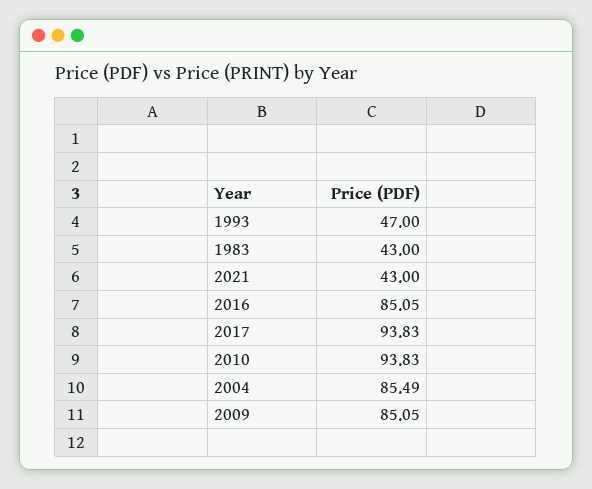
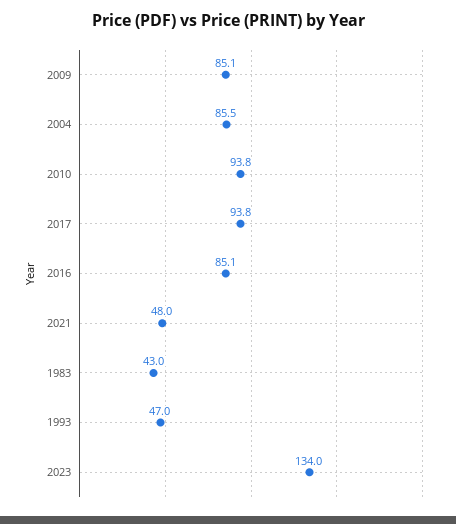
  {
    "1993": 47,
    "1983": 43,
-   "2021": 43,
+   "2021": 48,
    "2016": 85.05,
    "2017": 93.83,
    "2010": 93.83,
    "2004": 85.49,
-   "2009": 85.05
+   "2009": 85.05,
+   "2023": 134
  }

